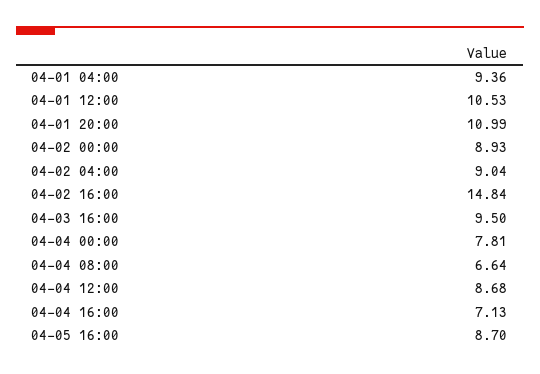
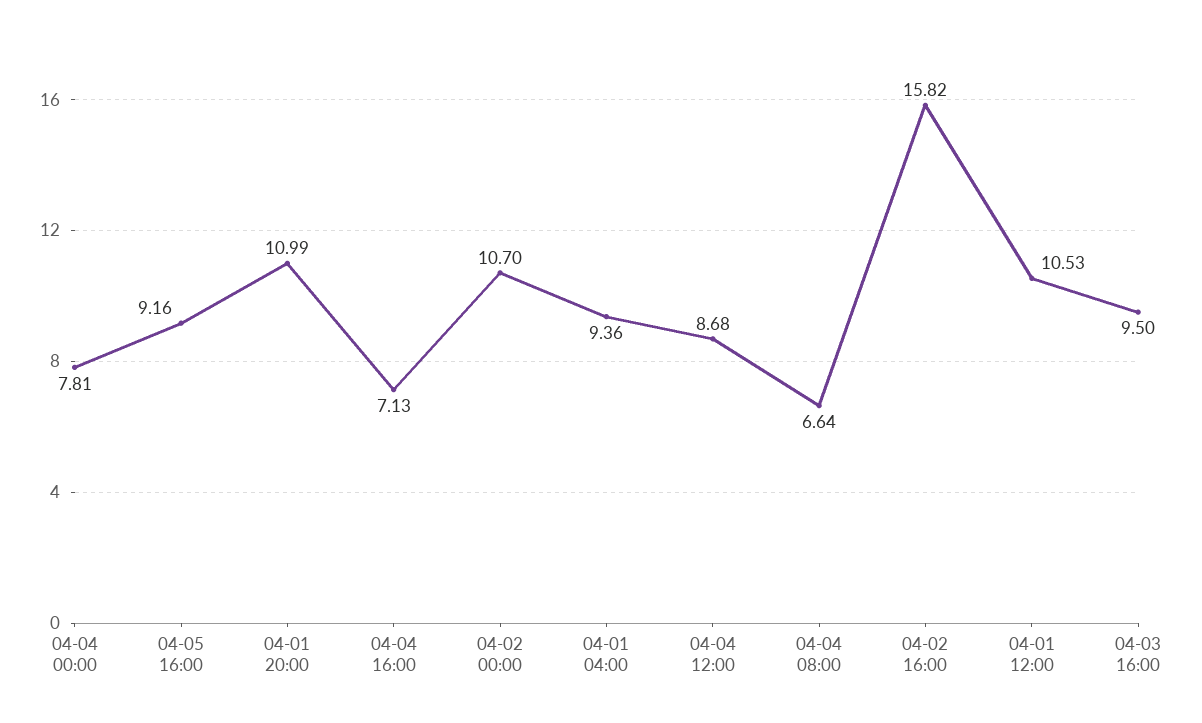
  {
    "04-01 04:00": 9.36,
    "04-01 12:00": 10.53,
    "04-01 20:00": 10.99,
-   "04-02 00:00": 8.93,
+   "04-02 00:00": 10.7,
-   "04-02 04:00": 9.04,
-   "04-02 16:00": 14.84,
+   "04-02 16:00": 15.82,
    "04-03 16:00": 9.5,
    "04-04 00:00": 7.81,
    "04-04 08:00": 6.64,
    "04-04 12:00": 8.68,
    "04-04 16:00": 7.13,
-   "04-05 16:00": 8.7
+   "04-05 16:00": 9.16
  }

